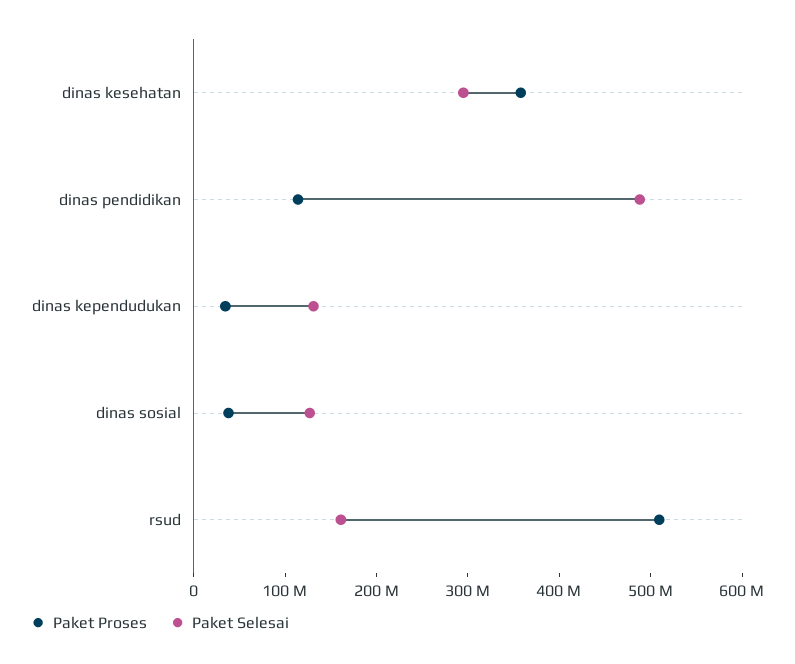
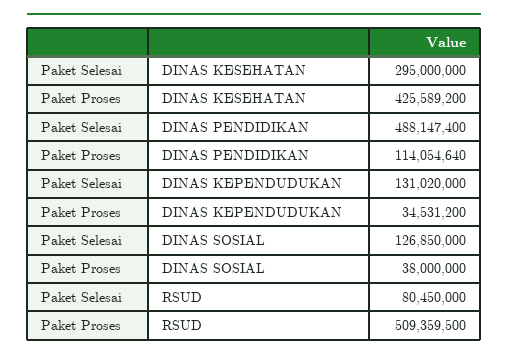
  {
    "Paket Proses": {
-     "dinas kesehatan": 360000000,
+     "dinas kesehatan": 425589200,
      "dinas pendidikan": 114054640,
      "dinas kependudukan": 34531200,
      "dinas sosial": 38000000,
      "rsud": 509359500
    },
    "Paket Selesai": {
      "dinas kesehatan": 295000000,
      "dinas pendidikan": 488147400,
      "dinas kependudukan": 131020000,
      "dinas sosial": 126850000,
-     "rsud": 160000000
+     "rsud": 80450000
    }
  }

